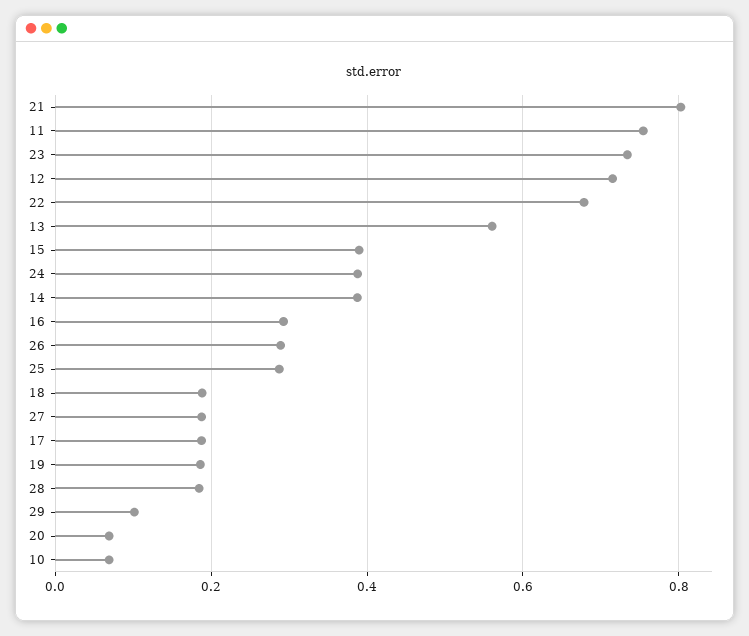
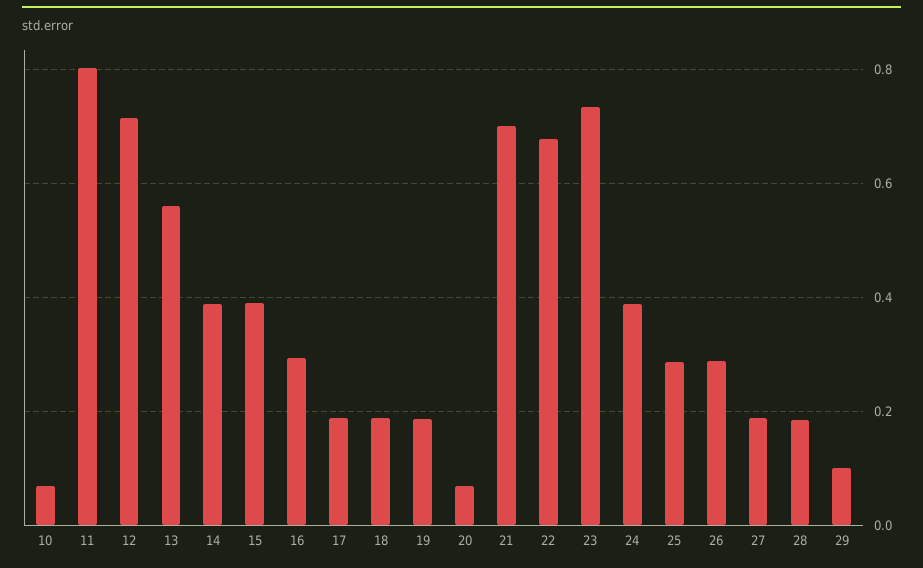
  {
-   "21": 0.8,
+   "21": 0.7,
-   "11": 0.76,
+   "11": 0.8,
    "23": 0.74,
    "12": 0.72,
    "22": 0.68,
    "13": 0.56,
    "15": 0.38,
    "24": 0.38,
    "14": 0.38,
    "16": 0.3,
    "26": 0.28,
    "25": 0.28,
    "18": 0.18,
    "27": 0.18,
    "17": 0.18,
    "19": 0.18,
    "28": 0.18,
    "29": 0.1,
    "20": 0.06,
    "10": 0.06
  }

